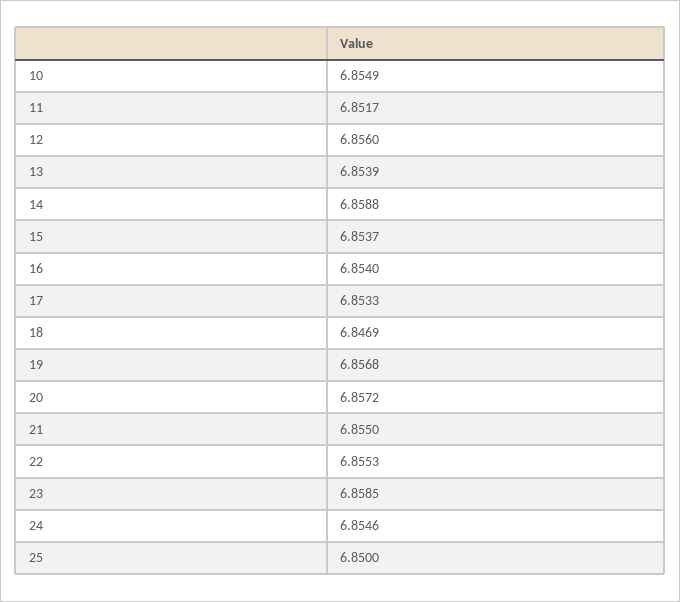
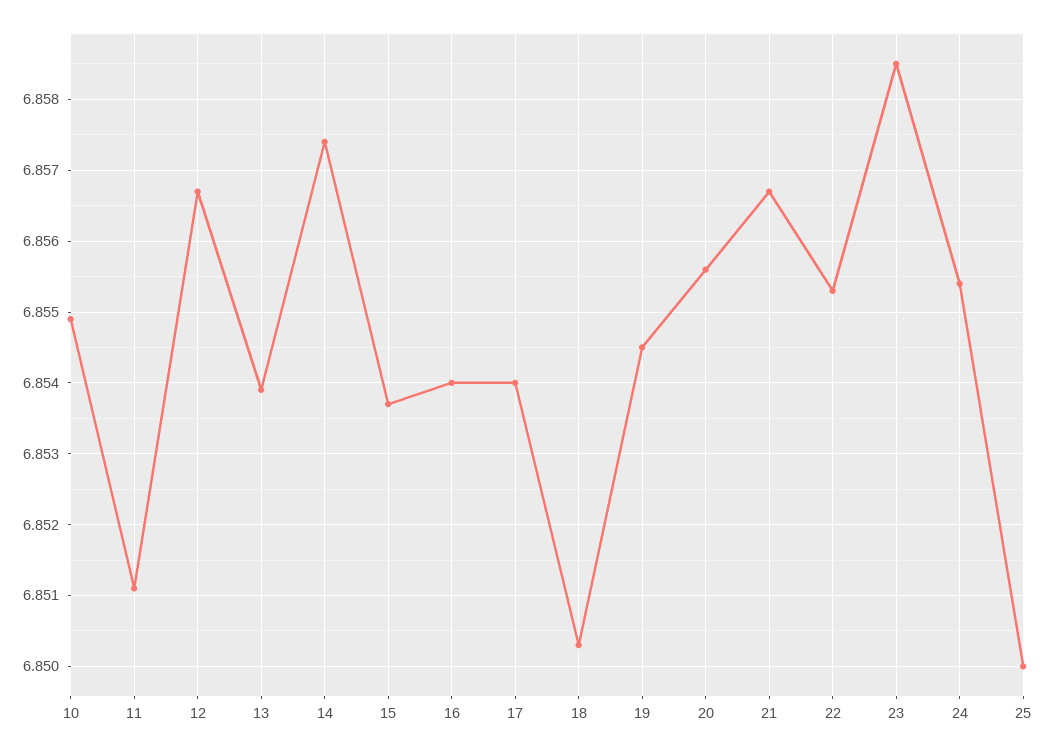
  {
    "10": 6.8549,
-   "11": 6.8517,
+   "11": 6.8511,
-   "12": 6.856,
+   "12": 6.8567,
    "13": 6.8539,
-   "14": 6.8588,
+   "14": 6.8574,
    "15": 6.8537,
    "16": 6.854,
-   "17": 6.8533,
+   "17": 6.854,
-   "18": 6.8469,
+   "18": 6.8503,
-   "19": 6.8568,
+   "19": 6.8545,
-   "20": 6.8572,
+   "20": 6.8556,
-   "21": 6.855,
+   "21": 6.8567,
    "22": 6.8553,
    "23": 6.8585,
-   "24": 6.8546,
+   "24": 6.8554,
    "25": 6.85
  }

